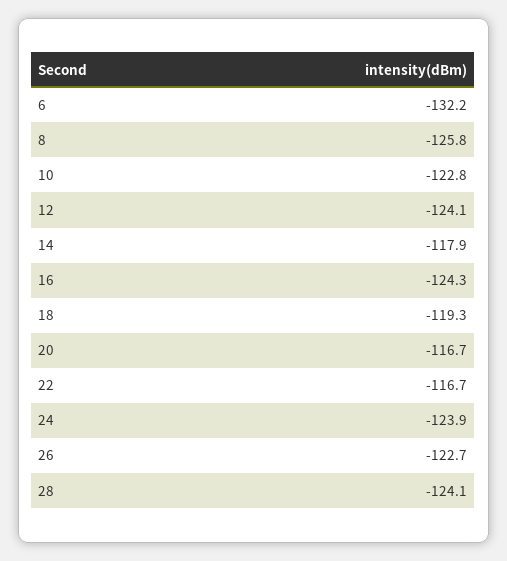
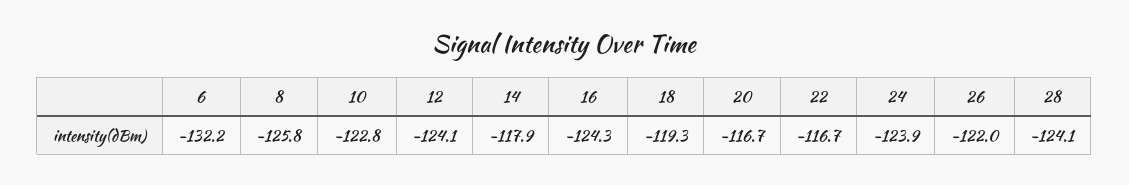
  {
    "6": -132.2,
    "8": -125.8,
    "10": -122.8,
    "12": -124.1,
    "14": -117.9,
    "16": -124.3,
    "18": -119.3,
    "20": -116.7,
    "22": -116.7,
    "24": -123.9,
-   "26": -122.7,
+   "26": -122,
    "28": -124.1
  }

